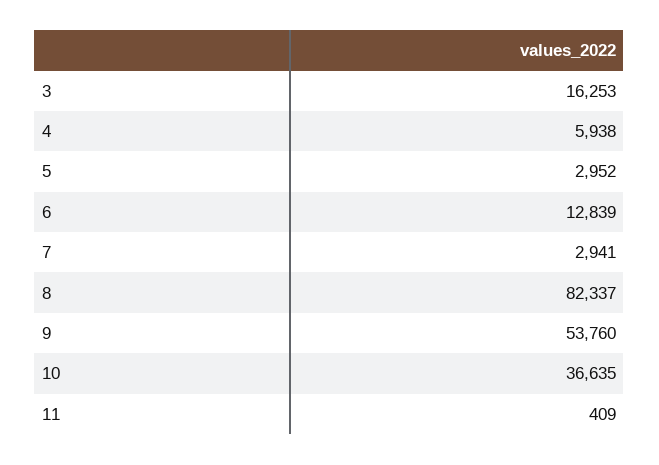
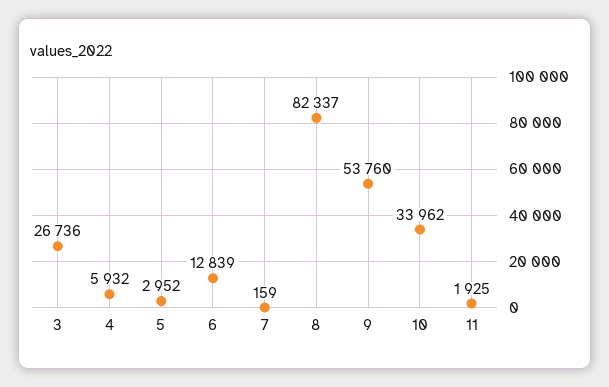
  {
-   "3": 16253,
+   "3": 26736,
-   "4": 5938,
+   "4": 5932,
    "5": 2952,
    "6": 12839,
-   "7": 2941,
+   "7": 159,
    "8": 82337,
    "9": 53760,
-   "10": 36635,
+   "10": 33962,
-   "11": 409
+   "11": 1925
  }

